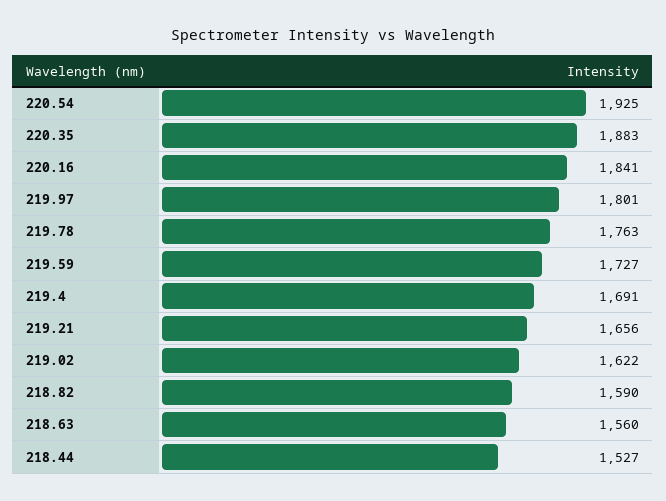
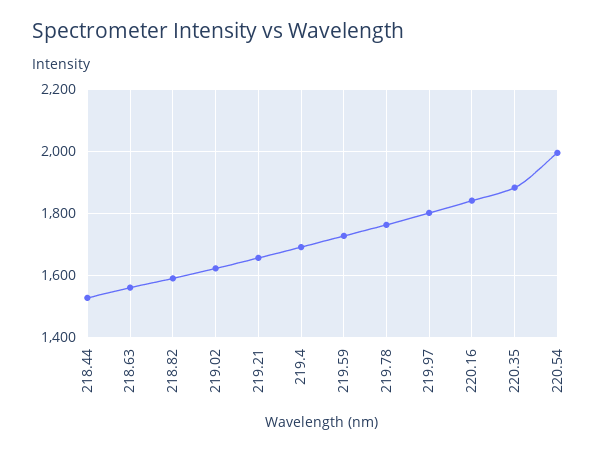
  {
-   "220.54": 1925,
+   "220.54": 2000,
    "220.35": 1883,
    "220.16": 1841,
    "219.97": 1801,
    "219.78": 1763,
    "219.59": 1727,
    "219.4": 1691,
    "219.21": 1656,
    "219.02": 1622,
    "218.82": 1590,
    "218.63": 1560,
    "218.44": 1527
  }

